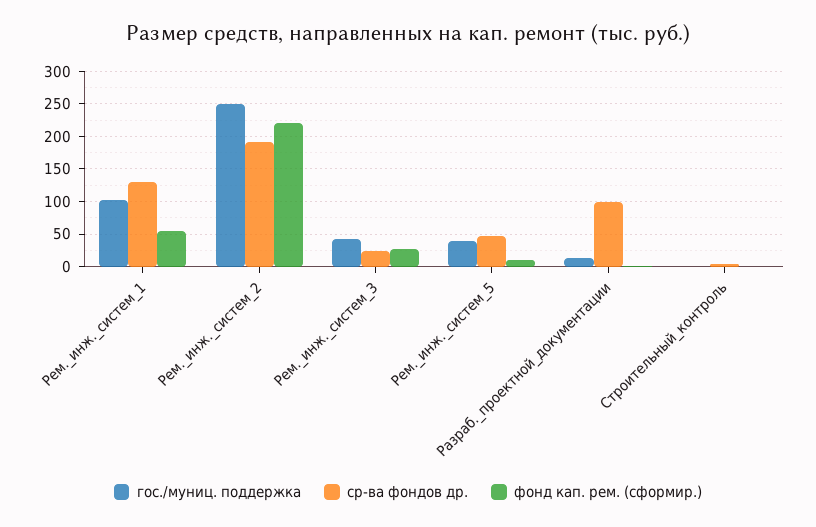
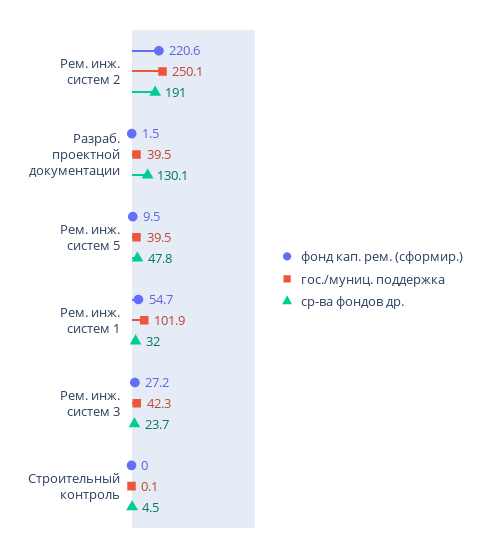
  {
    "гос./муниц. поддержка": {
      "Рем._инж._систем_1": 101.9,
      "Рем._инж._систем_2": 250.1,
      "Рем._инж._систем_3": 42.3,
      "Рем._инж._систем_5": 39.5,
-     "Разраб._проектной_документации": 10,
+     "Разраб._проектной_документации": 39.5,
      "Строительный_контроль": 0.1
    },
    "ср-ва фондов др.": {
-     "Рем._инж._систем_1": 130,
+     "Рем._инж._систем_1": 32,
      "Рем._инж._систем_2": 191,
      "Рем._инж._систем_3": 23.7,
      "Рем._инж._систем_5": 47.8,
-     "Разраб._проектной_документации": 100,
+     "Разраб._проектной_документации": 130.1,
      "Строительный_контроль": 4.5
    },
    "фонд кап. рем. (сформир.)": {
      "Рем._инж._систем_1": 54.7,
      "Рем._инж._систем_2": 220.6,
      "Рем._инж._систем_3": 27.2,
      "Рем._инж._систем_5": 9.5,
      "Разраб._проектной_документации": 1.5,
      "Строительный_контроль": 0
    }
  }

